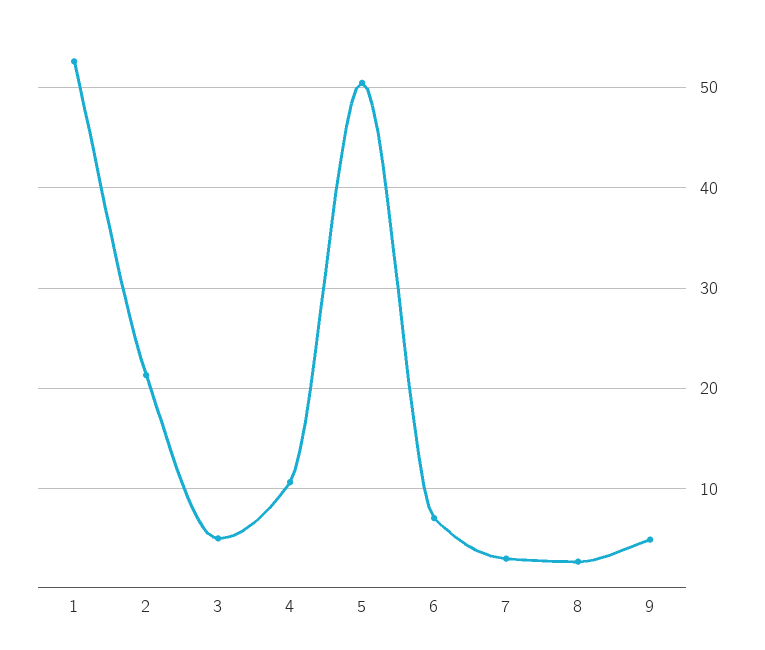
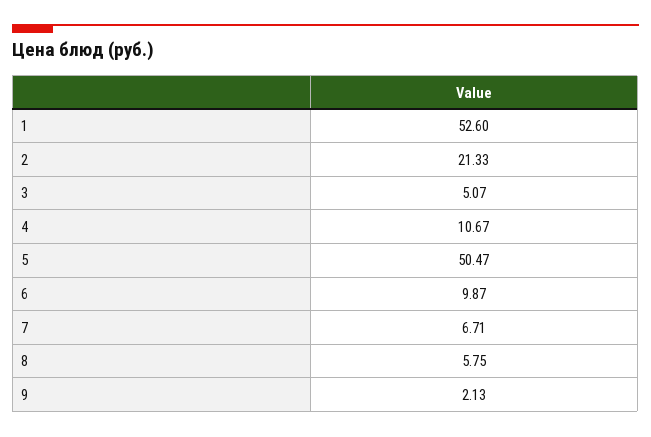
  {
    "1": 52.6,
    "2": 21.33,
    "3": 5.07,
    "4": 10.67,
    "5": 50.47,
-   "6": 7,
+   "6": 9.87,
-   "7": 3,
+   "7": 6.71,
-   "8": 3,
+   "8": 5.75,
-   "9": 5
+   "9": 2.13
  }

